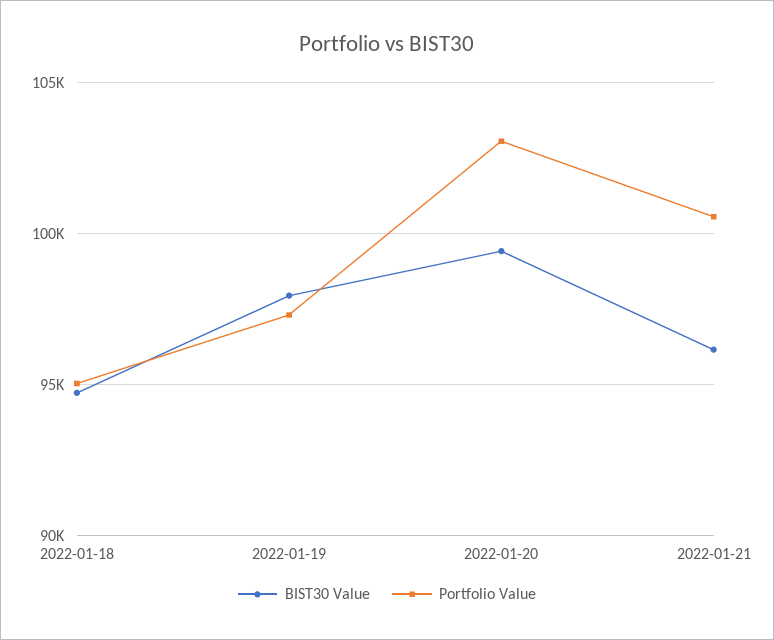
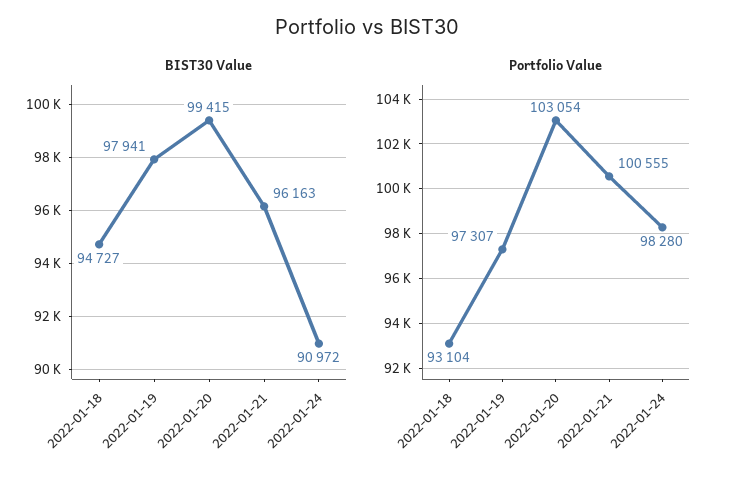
  {
    "BIST30 Value": {
      "2022-01-18": 94727,
      "2022-01-19": 97941,
      "2022-01-20": 99415,
-     "2022-01-21": 96163
+     "2022-01-21": 96163,
+     "2022-01-24": 90972
    },
    "Portfolio Value": {
-     "2022-01-18": 95000,
+     "2022-01-18": 93104,
      "2022-01-19": 97307,
      "2022-01-20": 103054,
-     "2022-01-21": 100555
+     "2022-01-21": 100555,
+     "2022-01-24": 98280
    }
  }

